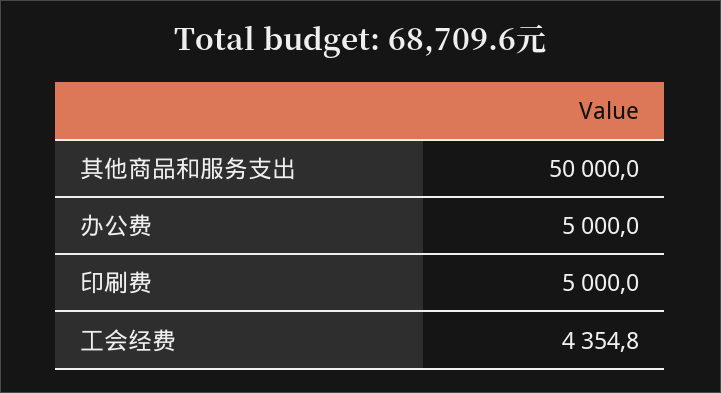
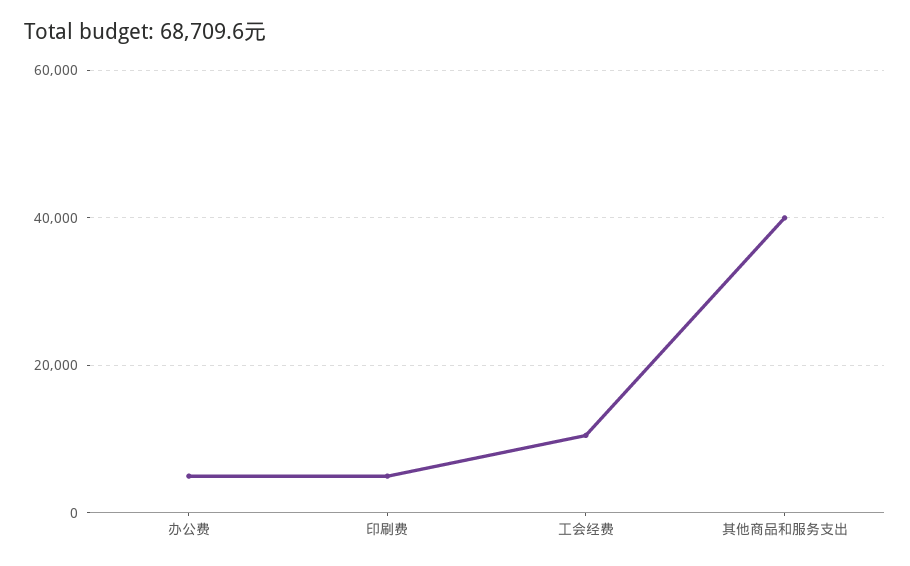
  {
-   "其他商品和服务支出": 50000,
+   "其他商品和服务支出": 40000,
    "办公费": 5000,
    "印刷费": 5000,
-   "工会经费": 4354.8
+   "工会经费": 10000
  }

